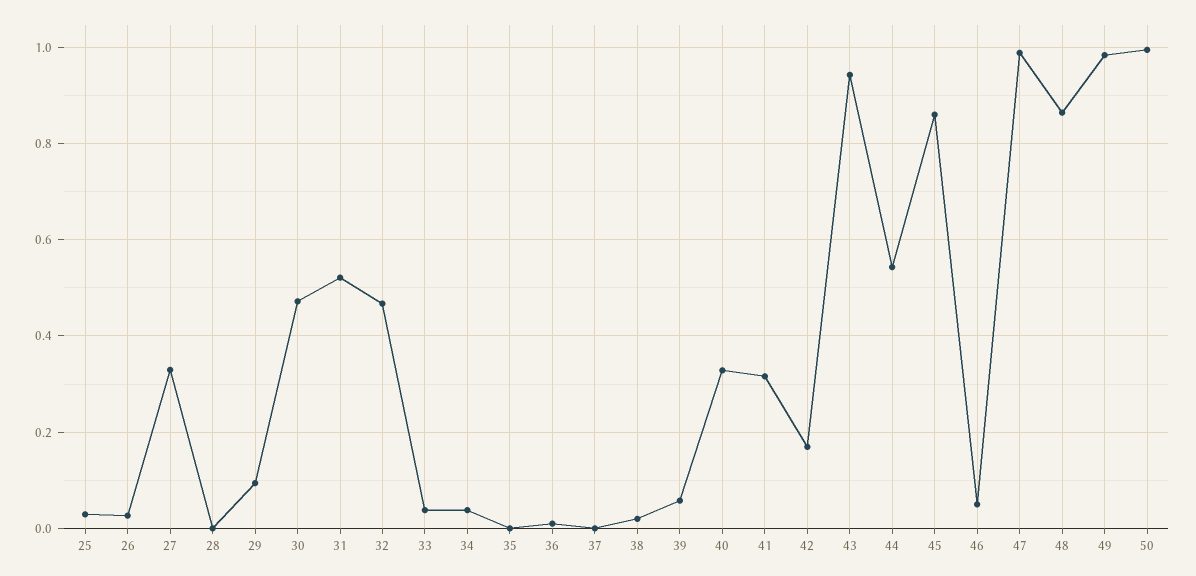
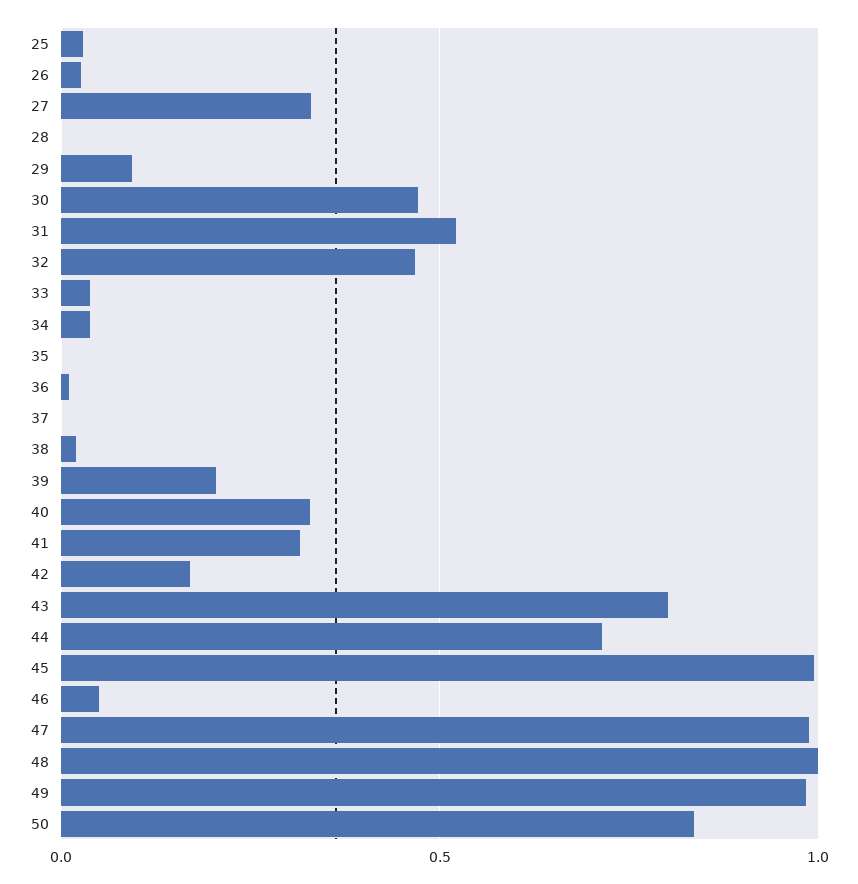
  {
    "25": 0.02,
    "26": 0.02,
    "27": 0.32,
    "28": 0,
    "29": 0.1,
    "30": 0.48,
    "31": 0.52,
    "32": 0.46,
    "33": 0.04,
    "34": 0.04,
    "35": 0,
    "36": 0.02,
    "37": 0,
    "38": 0.02,
-   "39": 0.06,
+   "39": 0.2,
    "40": 0.32,
    "41": 0.32,
    "42": 0.16,
-   "43": 0.94,
+   "43": 0.8,
-   "44": 0.54,
+   "44": 0.7,
-   "45": 0.86,
+   "45": 1,
    "46": 0.04,
    "47": 0.98,
-   "48": 0.86,
+   "48": 1,
    "49": 0.98,
-   "50": 1
+   "50": 0.85
  }

